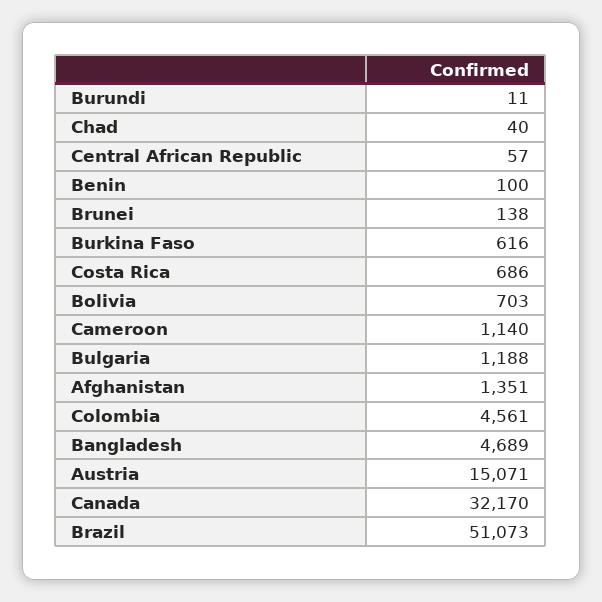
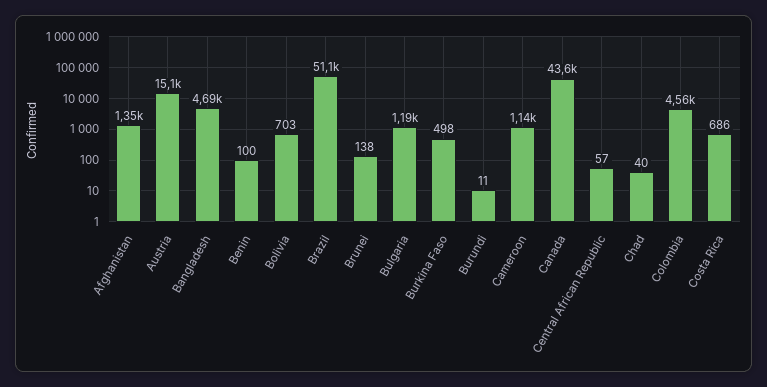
  {
    "Burundi": 11,
    "Chad": 40,
    "Central African Republic": 57,
    "Benin": 100,
    "Brunei": 138,
-   "Burkina Faso": 616,
+   "Burkina Faso": 498,
    "Costa Rica": 686,
    "Bolivia": 703,
    "Cameroon": 1140,
    "Bulgaria": 1188,
    "Afghanistan": 1351,
    "Colombia": 4561,
    "Bangladesh": 4689,
    "Austria": 15071,
-   "Canada": 32170,
+   "Canada": 43600,
    "Brazil": 51073
  }

